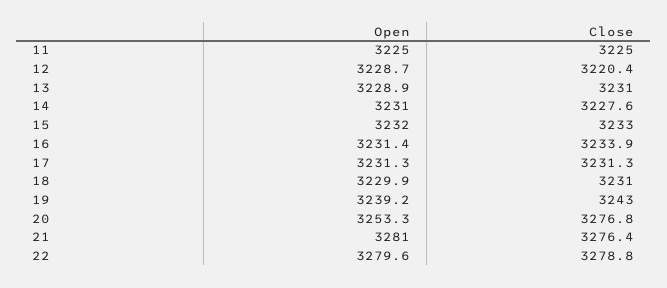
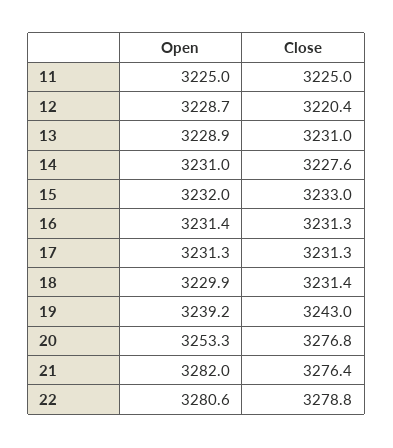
  {
    "Open": {
      "11": 3225,
      "12": 3228.7,
      "13": 3228.9,
      "14": 3231,
      "15": 3232,
      "16": 3231.4,
      "17": 3231.3,
      "18": 3229.9,
      "19": 3239.2,
      "20": 3253.3,
-     "21": 3281,
+     "21": 3282,
-     "22": 3279.6
+     "22": 3280.6
    },
    "Close": {
      "11": 3225,
      "12": 3220.4,
      "13": 3231,
      "14": 3227.6,
      "15": 3233,
-     "16": 3233.9,
+     "16": 3231.3,
      "17": 3231.3,
-     "18": 3231,
+     "18": 3231.4,
      "19": 3243,
      "20": 3276.8,
      "21": 3276.4,
      "22": 3278.8
    }
  }

